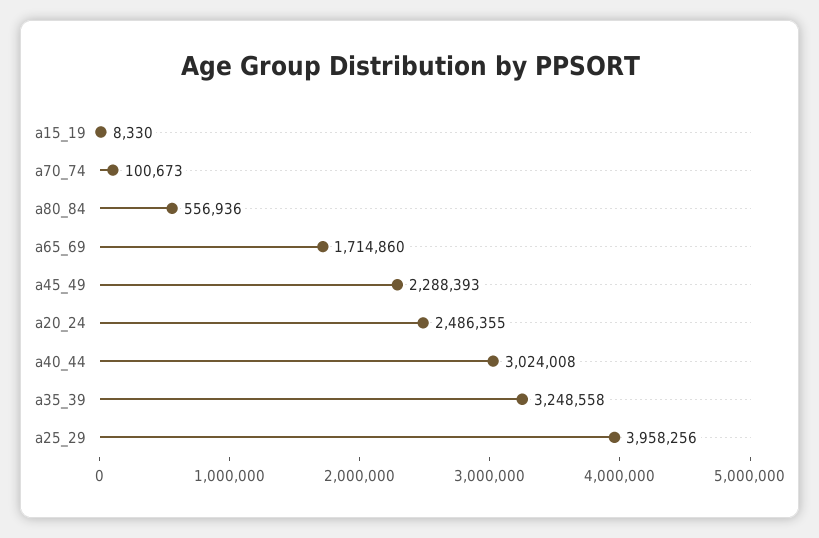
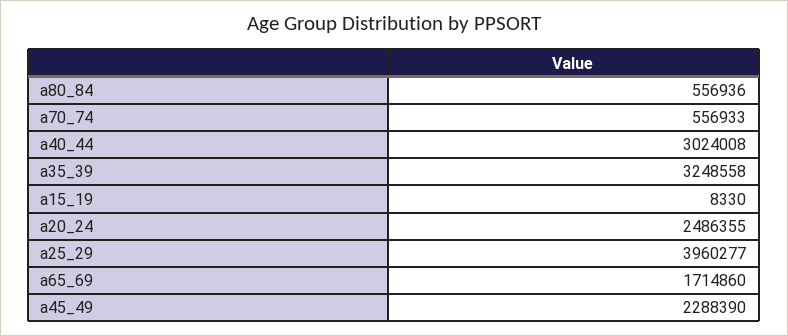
  {
    "a15_19": 8330,
-   "a70_74": 100673,
+   "a70_74": 556933,
    "a80_84": 556936,
    "a65_69": 1714860,
-   "a45_49": 2288393,
+   "a45_49": 2288390,
    "a20_24": 2486355,
    "a40_44": 3024008,
    "a35_39": 3248558,
-   "a25_29": 3958256
+   "a25_29": 3960277
  }

